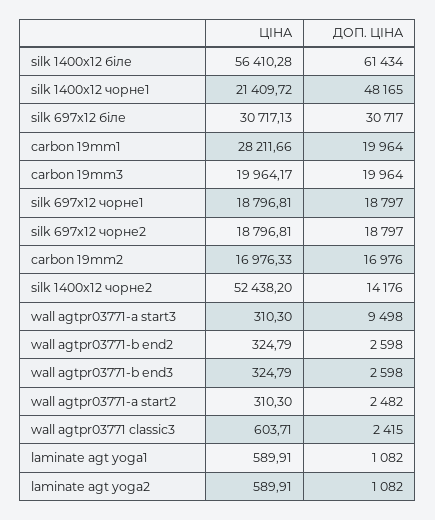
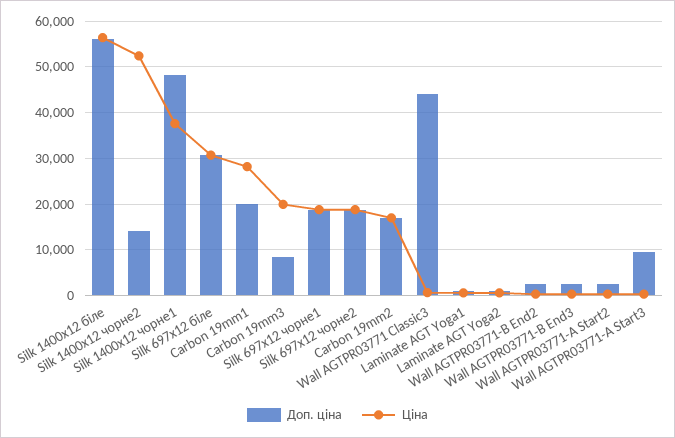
  {
    "ЦІНА": {
      "silk 1400x12 біле": 56410.28,
-     "silk 1400x12 чорне1": 21409.72,
+     "silk 1400x12 чорне1": 38000,
      "silk 697x12 біле": 30717.13,
      "carbon 19mm1": 28211.66,
      "carbon 19mm3": 19964.17,
      "silk 697x12 чорне1": 18796.81,
      "silk 697x12 чорне2": 18796.81,
      "carbon 19mm2": 16976.33,
      "silk 1400x12 чорне2": 52438.2,
      "wall agtpr03771-a start3": 310.3,
      "wall agtpr03771-b end2": 324.79,
      "wall agtpr03771-b end3": 324.79,
      "wall agtpr03771-a start2": 310.3,
      "wall agtpr03771 classic3": 603.71,
      "laminate agt yoga1": 589.91,
      "laminate agt yoga2": 589.91
    },
    "ДОП. ЦІНА": {
-     "silk 1400x12 біле": 61434,
+     "silk 1400x12 біле": 56000,
      "silk 1400x12 чорне1": 48165,
      "silk 697x12 біле": 30717,
      "carbon 19mm1": 19964,
-     "carbon 19mm3": 19964,
+     "carbon 19mm3": 8000,
      "silk 697x12 чорне1": 18797,
      "silk 697x12 чорне2": 18797,
      "carbon 19mm2": 16976,
      "silk 1400x12 чорне2": 14176,
      "wall agtpr03771-a start3": 9498,
      "wall agtpr03771-b end2": 2598,
      "wall agtpr03771-b end3": 2598,
      "wall agtpr03771-a start2": 2482,
-     "wall agtpr03771 classic3": 2415,
+     "wall agtpr03771 classic3": 44000,
      "laminate agt yoga1": 1082,
      "laminate agt yoga2": 1082
    }
  }

